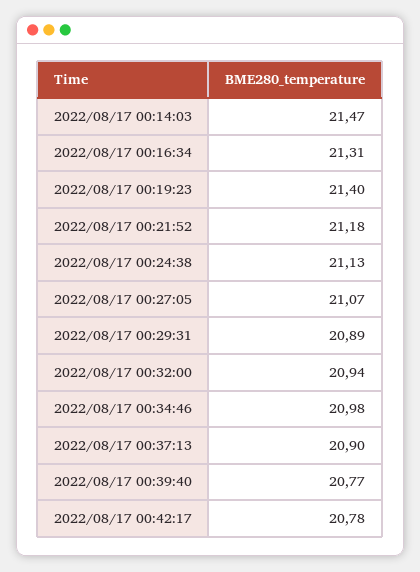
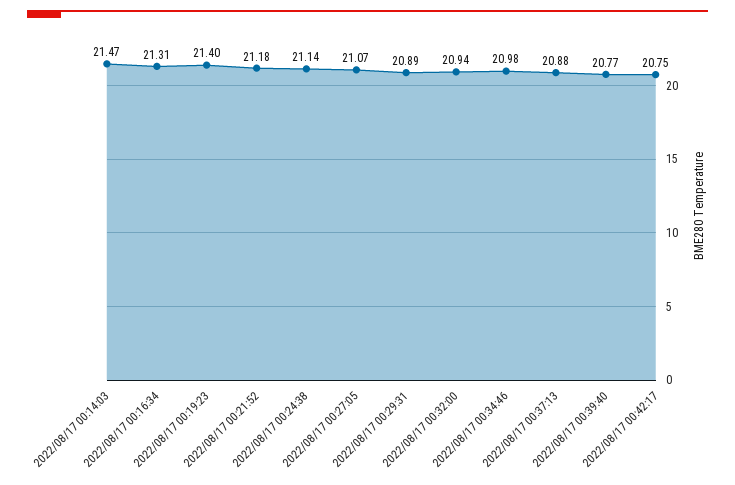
  {
    "2022/08/17 00:14:03": 21.47,
    "2022/08/17 00:16:34": 21.31,
    "2022/08/17 00:19:23": 21.4,
    "2022/08/17 00:21:52": 21.18,
-   "2022/08/17 00:24:38": 21.13,
+   "2022/08/17 00:24:38": 21.14,
    "2022/08/17 00:27:05": 21.07,
    "2022/08/17 00:29:31": 20.89,
    "2022/08/17 00:32:00": 20.94,
    "2022/08/17 00:34:46": 20.98,
-   "2022/08/17 00:37:13": 20.9,
+   "2022/08/17 00:37:13": 20.88,
    "2022/08/17 00:39:40": 20.77,
-   "2022/08/17 00:42:17": 20.78
+   "2022/08/17 00:42:17": 20.75
  }

